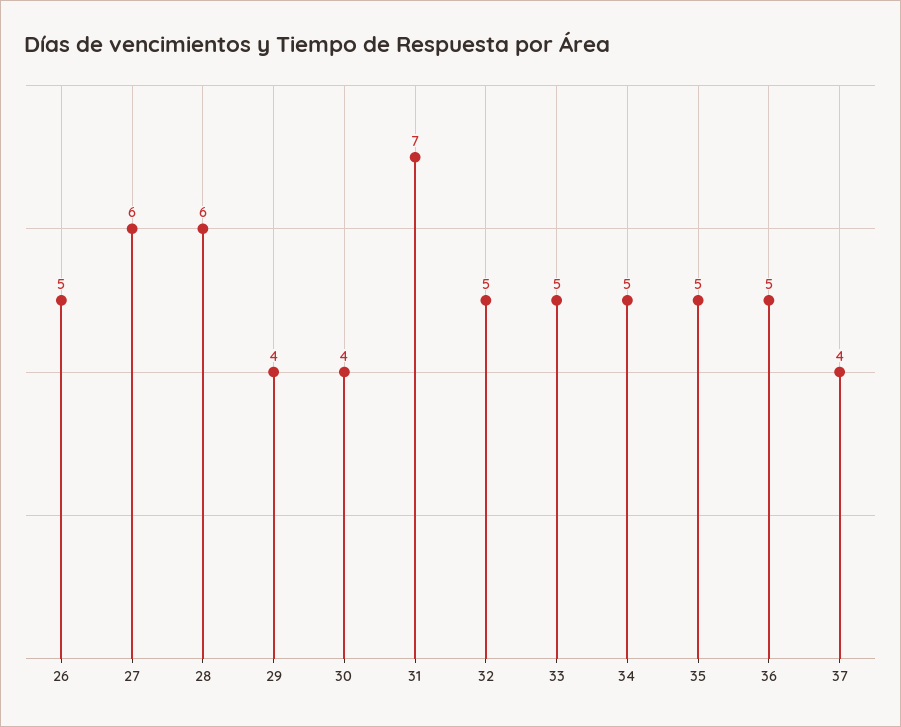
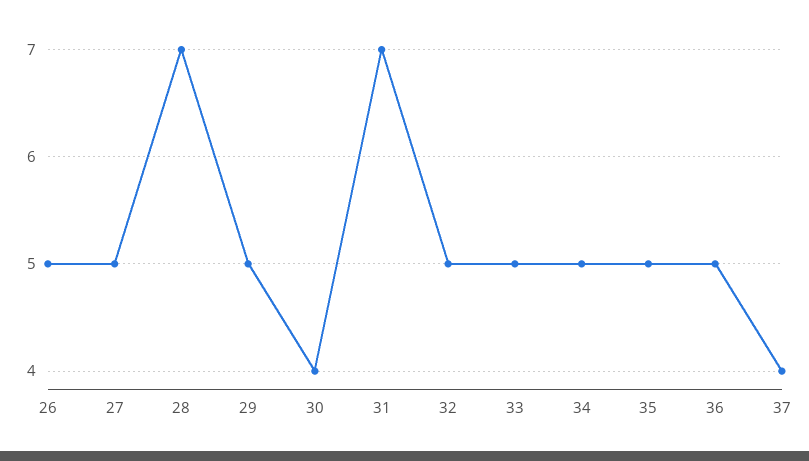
  {
    "26": 5,
-   "27": 6,
+   "27": 5,
-   "28": 6,
+   "28": 7,
-   "29": 4,
+   "29": 5,
    "30": 4,
    "31": 7,
    "32": 5,
    "33": 5,
    "34": 5,
    "35": 5,
    "36": 5,
    "37": 4
  }

